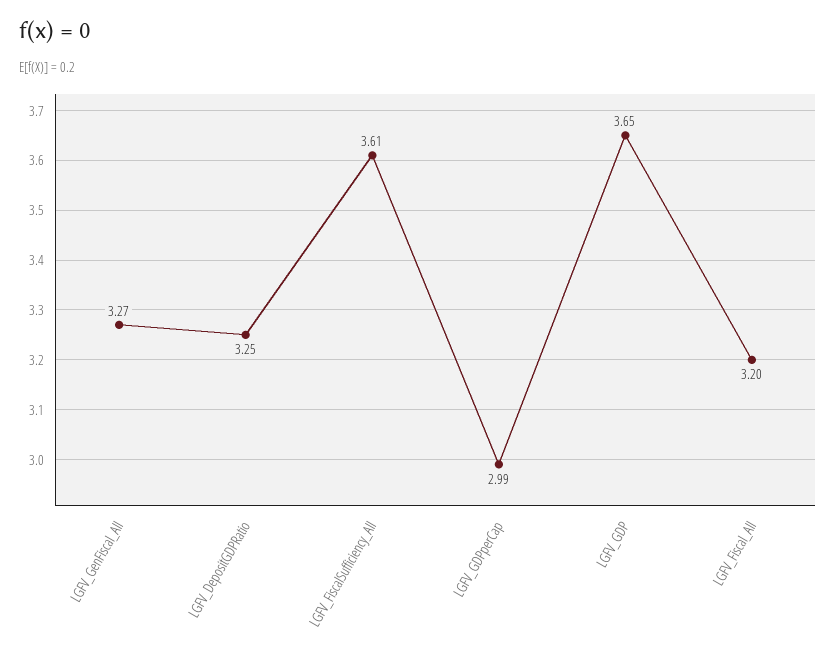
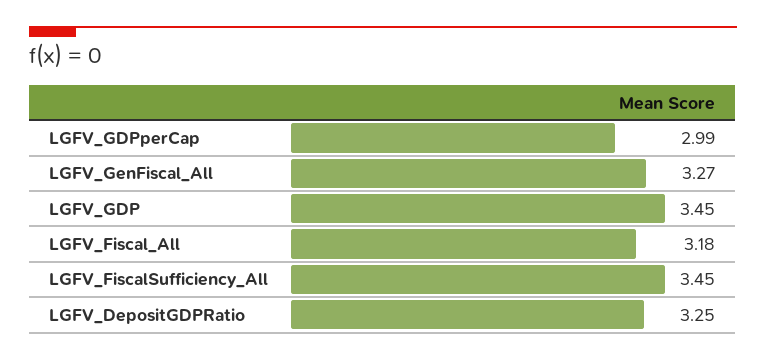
  {
    "LGFV_GenFiscal_All": 3.27,
    "LGFV_DepositGDPRatio": 3.25,
-   "LGFV_FiscalSufficiency_All": 3.61,
+   "LGFV_FiscalSufficiency_All": 3.45,
    "LGFV_GDPperCap": 2.99,
-   "LGFV_GDP": 3.65,
+   "LGFV_GDP": 3.45,
-   "LGFV_Fiscal_All": 3.2
+   "LGFV_Fiscal_All": 3.18
  }

